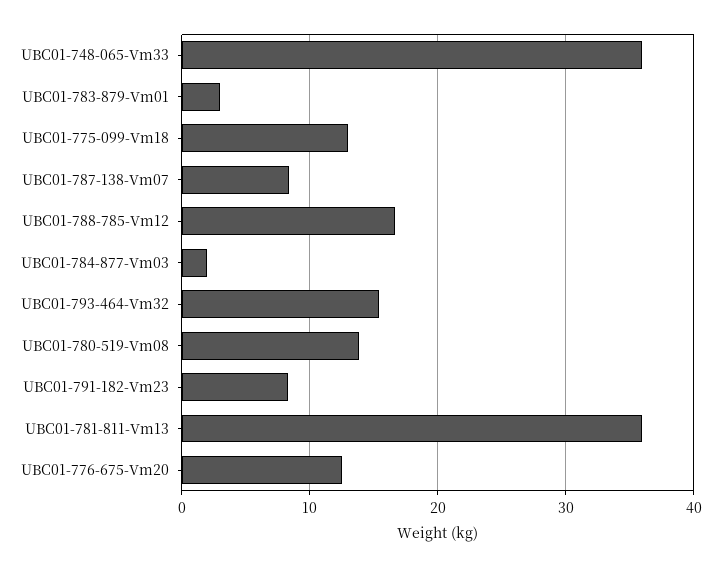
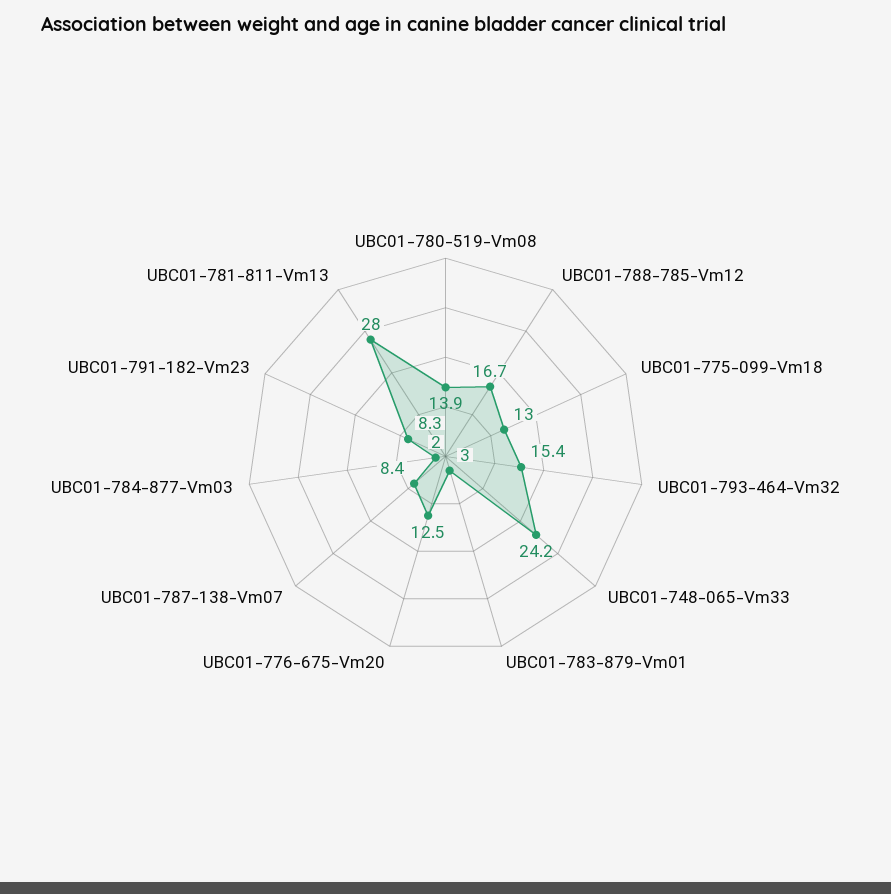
  {
-   "UBC01-748-065-Vm33": 36,
+   "UBC01-748-065-Vm33": 24.2,
    "UBC01-783-879-Vm01": 3,
    "UBC01-775-099-Vm18": 13,
    "UBC01-787-138-Vm07": 8.4,
    "UBC01-788-785-Vm12": 16.7,
    "UBC01-784-877-Vm03": 2,
    "UBC01-793-464-Vm32": 15.4,
    "UBC01-780-519-Vm08": 13.9,
    "UBC01-791-182-Vm23": 8.3,
-   "UBC01-781-811-Vm13": 36,
+   "UBC01-781-811-Vm13": 28,
    "UBC01-776-675-Vm20": 12.5
  }

